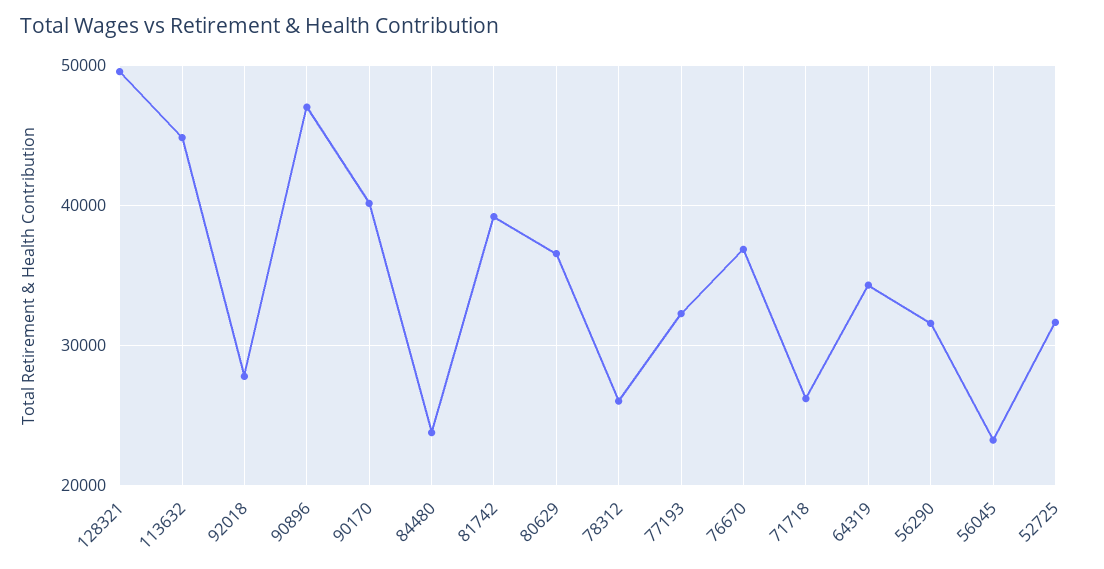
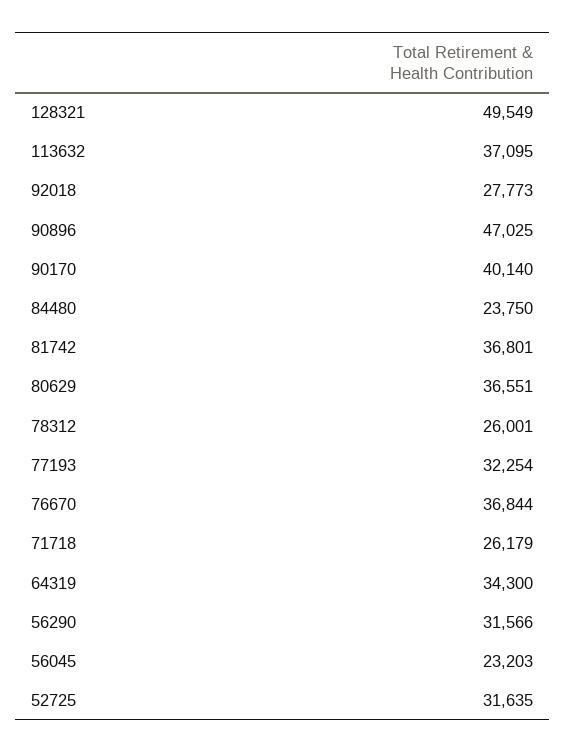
  {
    "128321": 49549,
-   "113632": 45000,
+   "113632": 37095,
    "92018": 27773,
    "90896": 47025,
    "90170": 40140,
    "84480": 23750,
-   "81742": 39000,
+   "81742": 36801,
    "80629": 36551,
    "78312": 26001,
    "77193": 32254,
    "76670": 36844,
    "71718": 26179,
    "64319": 34300,
    "56290": 31566,
    "56045": 23203,
    "52725": 31635
  }

